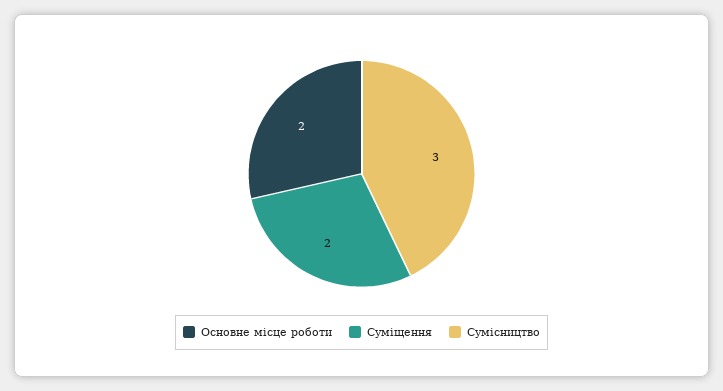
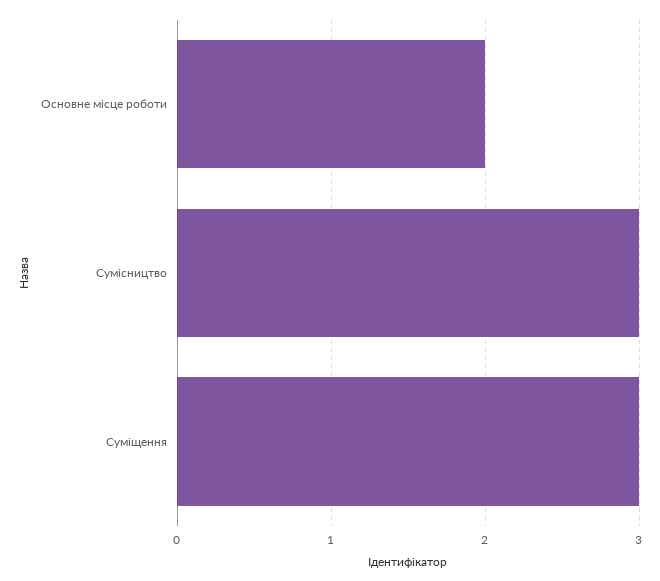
  {
    "Основне місце роботи": 2,
-   "Суміщення": 2,
+   "Суміщення": 3,
    "Сумісництво": 3
  }

